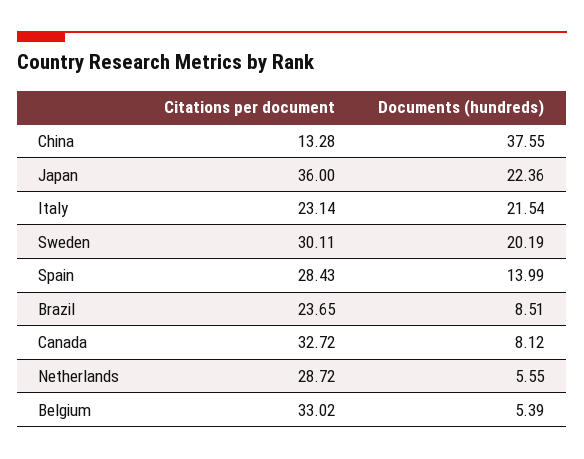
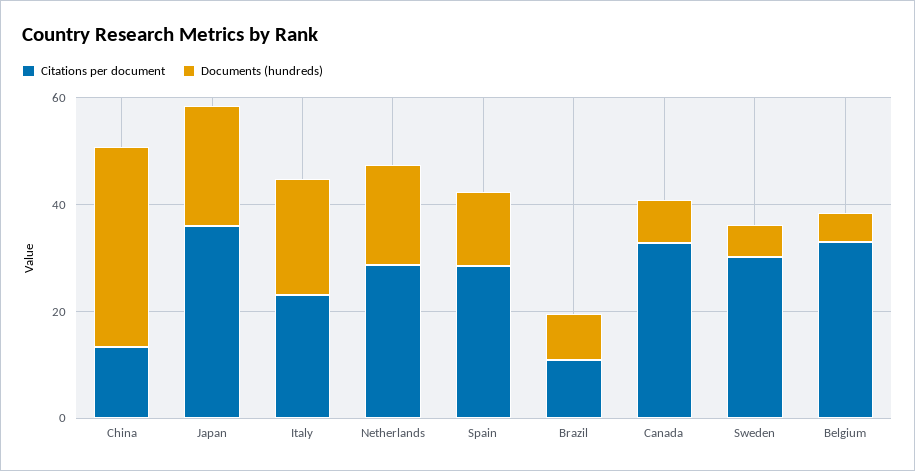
  {
    "Citations per document": {
      "China": 13.28,
      "Japan": 36,
      "Italy": 23.14,
      "Sweden": 30.11,
      "Spain": 28.43,
-     "Brazil": 23.65,
+     "Brazil": 10,
      "Canada": 32.72,
      "Netherlands": 28.72,
      "Belgium": 33.02
    },
    "Documents (hundreds)": {
      "China": 37.55,
      "Japan": 22.36,
      "Italy": 21.54,
-     "Sweden": 20.19,
+     "Sweden": 5,
      "Spain": 13.99,
      "Brazil": 8.51,
      "Canada": 8.12,
-     "Netherlands": 5.55,
+     "Netherlands": 20,
      "Belgium": 5.39
    }
  }

